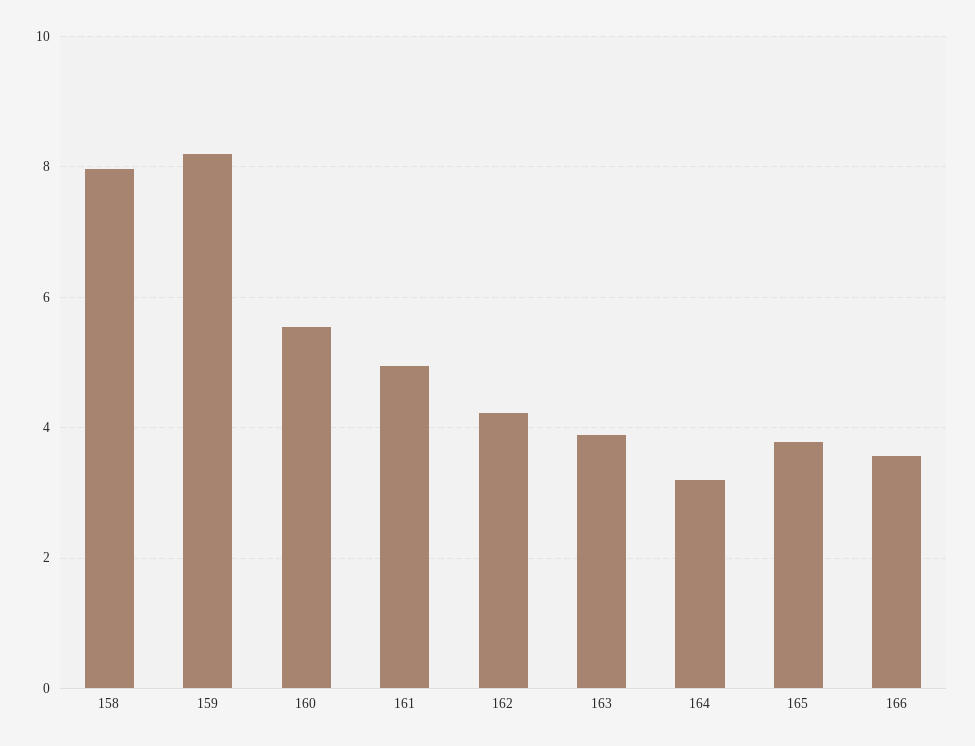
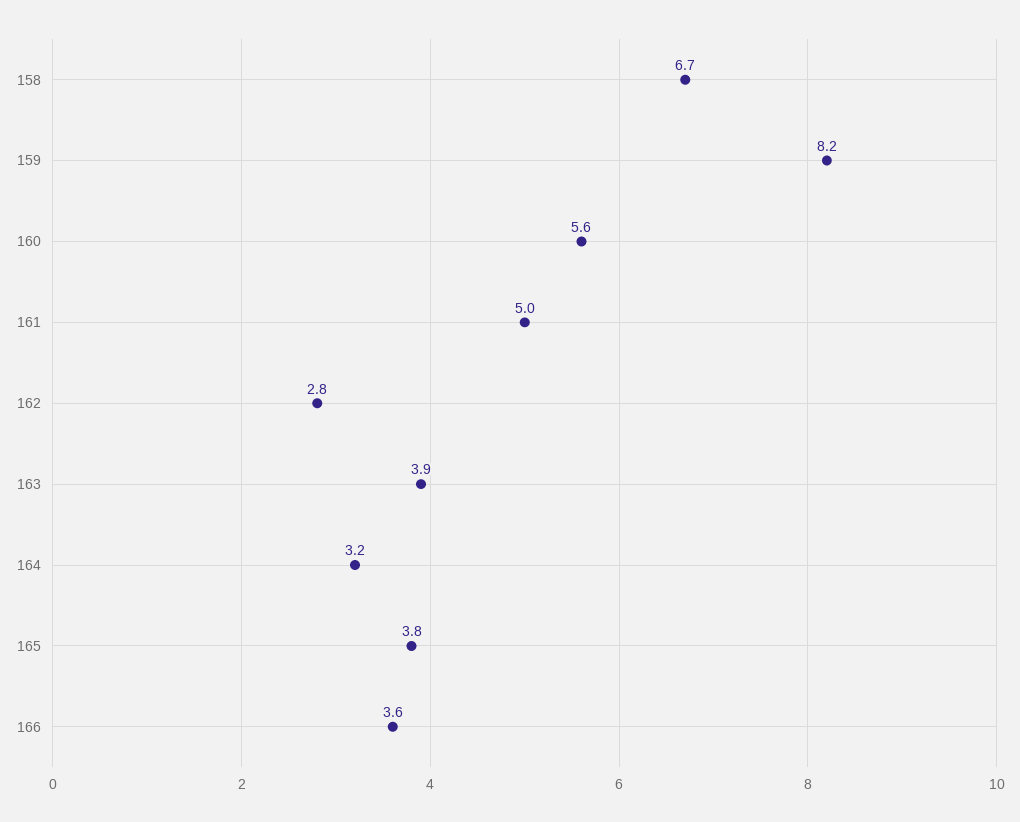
  {
-   "158": 8,
+   "158": 6.7,
    "159": 8.2,
    "160": 5.6,
    "161": 5,
-   "162": 4.2,
+   "162": 2.8,
    "163": 3.9,
    "164": 3.2,
    "165": 3.8,
    "166": 3.6
  }

